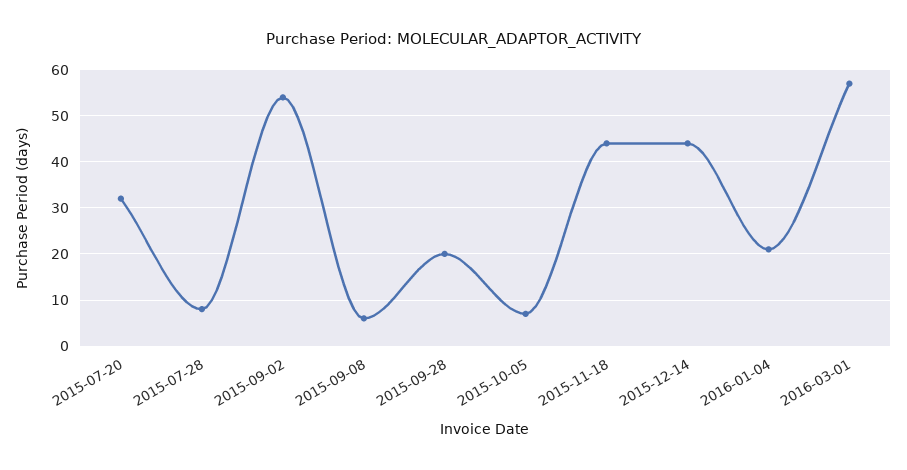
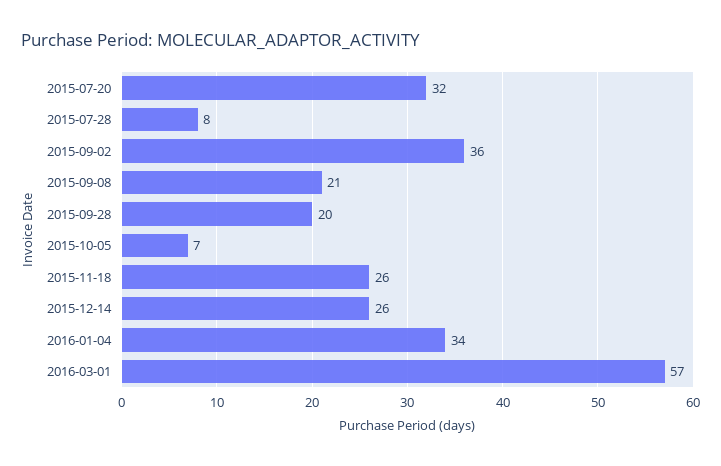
  {
    "2015-07-20": 32,
    "2015-07-28": 8,
-   "2015-09-02": 55,
+   "2015-09-02": 36,
-   "2015-09-08": 5,
+   "2015-09-08": 21,
    "2015-09-28": 20,
    "2015-10-05": 7,
-   "2015-11-18": 45,
+   "2015-11-18": 26,
-   "2015-12-14": 45,
+   "2015-12-14": 26,
-   "2016-01-04": 20,
+   "2016-01-04": 34,
    "2016-03-01": 57
  }

